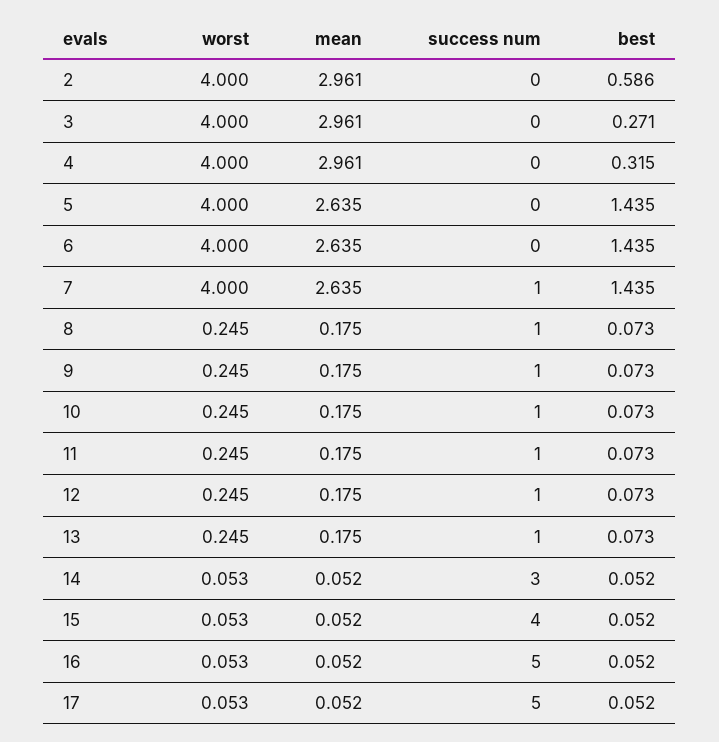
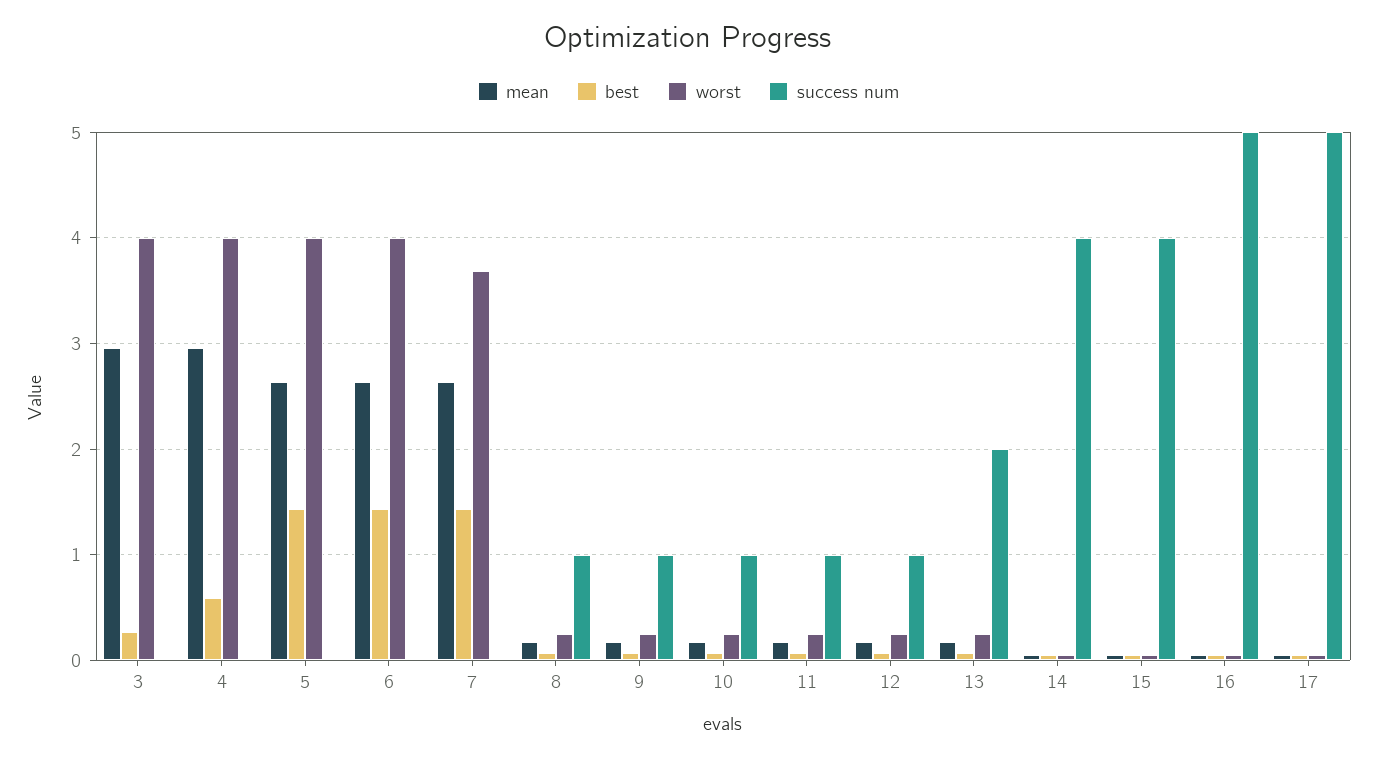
  {
    "worst": {
-     "2": 4,
      "3": 4,
      "4": 4,
      "5": 4,
      "6": 4,
-     "7": 4,
+     "7": 3.7,
      "8": 0.245,
      "9": 0.245,
      "10": 0.245,
      "11": 0.245,
      "12": 0.245,
      "13": 0.245,
      "14": 0.053,
      "15": 0.053,
      "16": 0.053,
      "17": 0.053
    },
    "mean": {
-     "2": 2.961,
      "3": 2.961,
      "4": 2.961,
      "5": 2.635,
      "6": 2.635,
      "7": 2.635,
      "8": 0.175,
      "9": 0.175,
      "10": 0.175,
      "11": 0.175,
      "12": 0.175,
      "13": 0.175,
      "14": 0.052,
      "15": 0.052,
      "16": 0.052,
      "17": 0.052
    },
    "success num": {
-     "2": 0,
      "3": 0,
      "4": 0,
      "5": 0,
      "6": 0,
-     "7": 1,
+     "7": 0,
      "8": 1,
      "9": 1,
      "10": 1,
      "11": 1,
      "12": 1,
-     "13": 1,
+     "13": 2,
-     "14": 3,
+     "14": 4,
      "15": 4,
      "16": 5,
      "17": 5
    },
    "best": {
-     "2": 0.586,
      "3": 0.271,
-     "4": 0.315,
+     "4": 0.6,
      "5": 1.435,
      "6": 1.435,
      "7": 1.435,
      "8": 0.073,
      "9": 0.073,
      "10": 0.073,
      "11": 0.073,
      "12": 0.073,
      "13": 0.073,
      "14": 0.052,
      "15": 0.052,
      "16": 0.052,
      "17": 0.052
    }
  }

